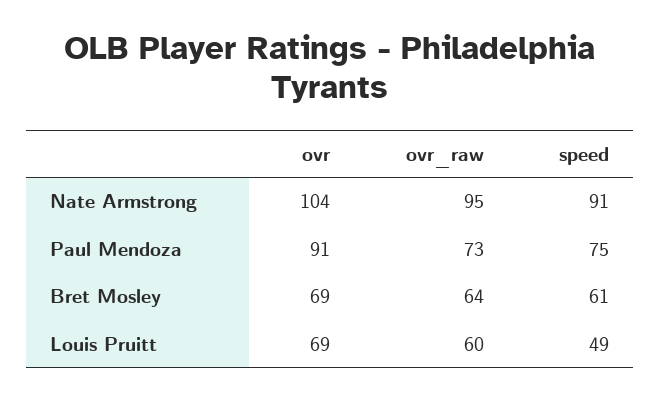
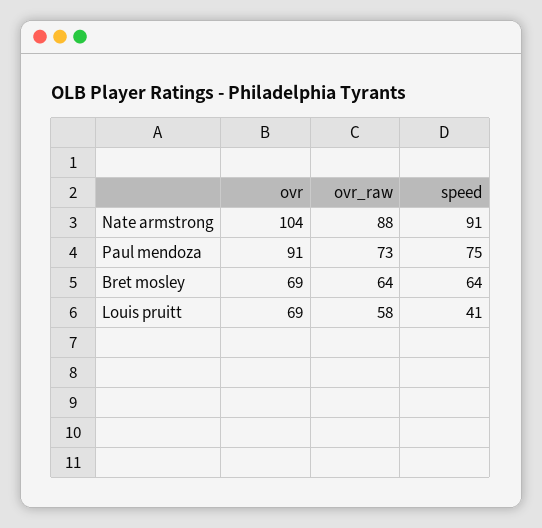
  {
    "ovr": {
      "Nate Armstrong": 104,
      "Paul Mendoza": 91,
      "Bret Mosley": 69,
      "Louis Pruitt": 69
    },
    "ovr_raw": {
-     "Nate Armstrong": 95,
+     "Nate Armstrong": 88,
      "Paul Mendoza": 73,
      "Bret Mosley": 64,
-     "Louis Pruitt": 60
+     "Louis Pruitt": 58
    },
    "speed": {
      "Nate Armstrong": 91,
      "Paul Mendoza": 75,
-     "Bret Mosley": 61,
+     "Bret Mosley": 64,
-     "Louis Pruitt": 49
+     "Louis Pruitt": 41
    }
  }

